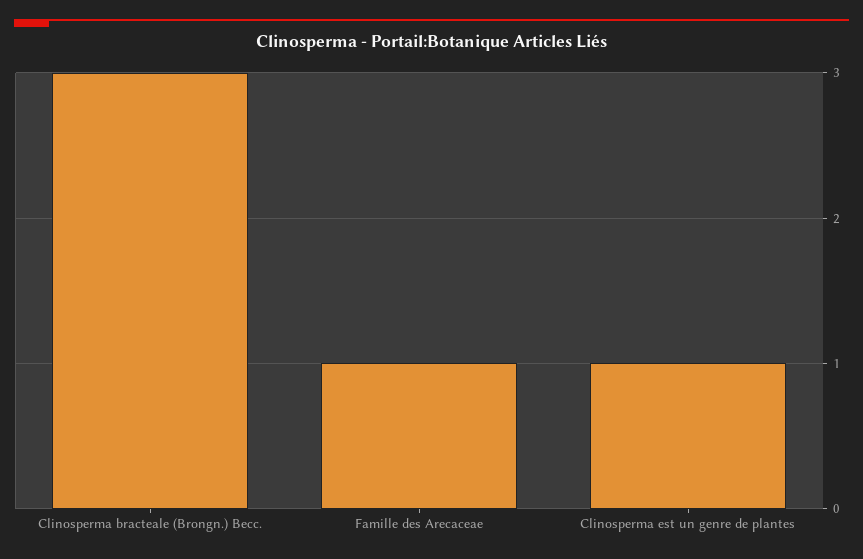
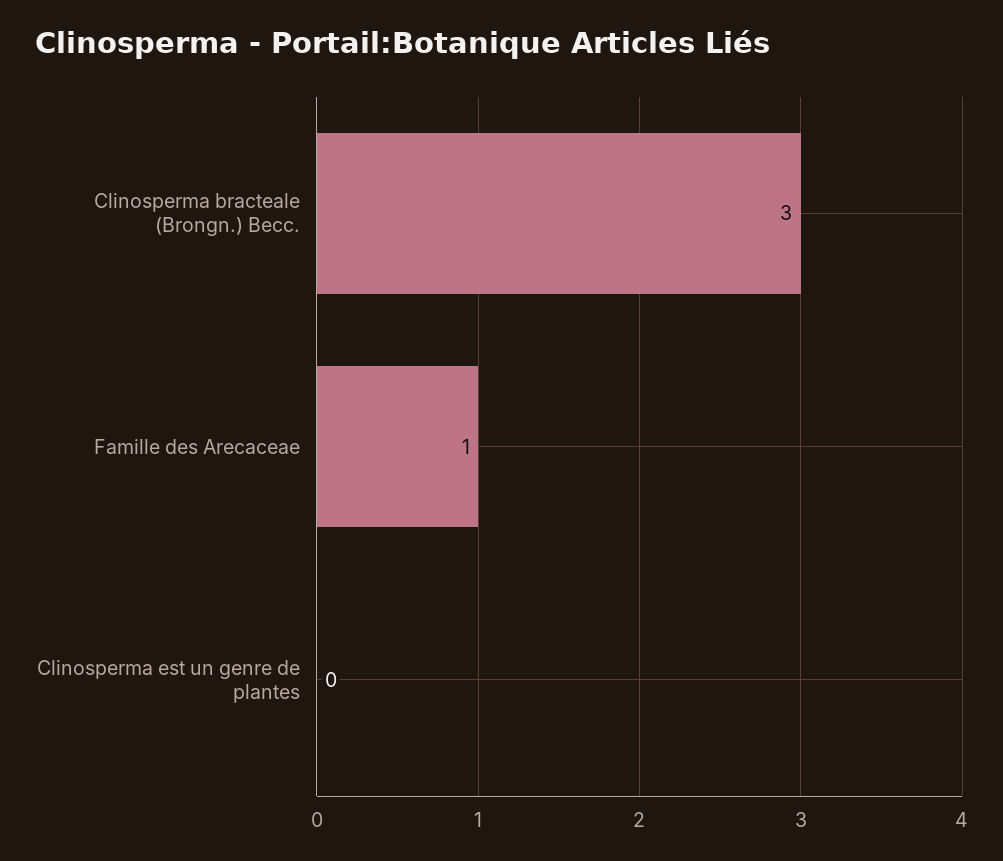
  {
    "Clinosperma bracteale (Brongn.) Becc.": 3,
    "Famille des Arecaceae": 1,
-   "Clinosperma est un genre de plantes": 1
+   "Clinosperma est un genre de plantes": 0
  }

